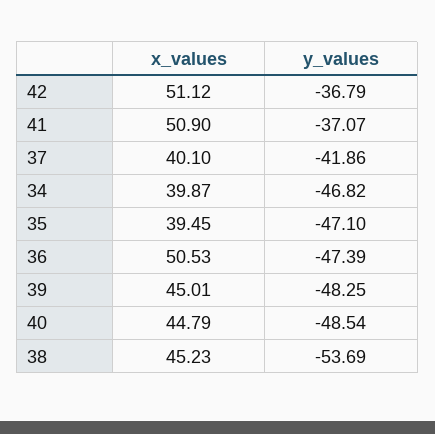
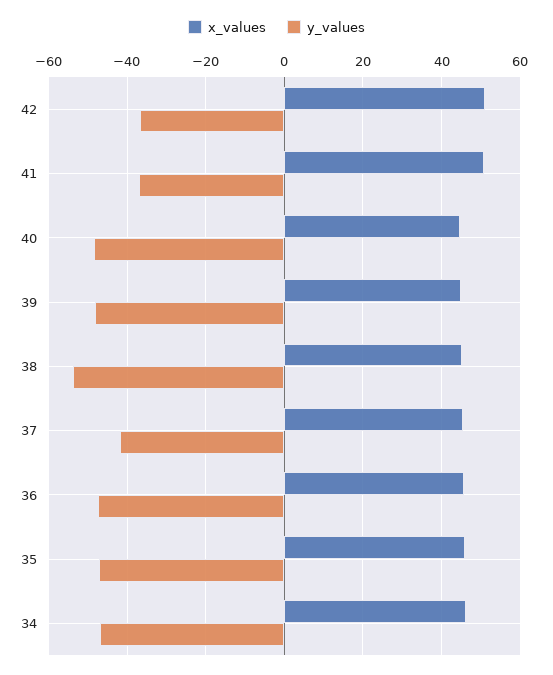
  {
    "x_values": {
      "42": 51.12,
      "41": 50.9,
-     "37": 40.1,
+     "37": 46,
-     "34": 39.87,
+     "34": 46,
-     "35": 39.45,
+     "35": 46,
-     "36": 50.53,
+     "36": 46,
      "39": 45.01,
      "40": 44.79,
      "38": 45.23
    },
    "y_values": {
      "42": -36.79,
      "41": -37.07,
      "37": -41.86,
      "34": -46.82,
      "35": -47.1,
      "36": -47.39,
      "39": -48.25,
      "40": -48.54,
      "38": -53.69
    }
  }

